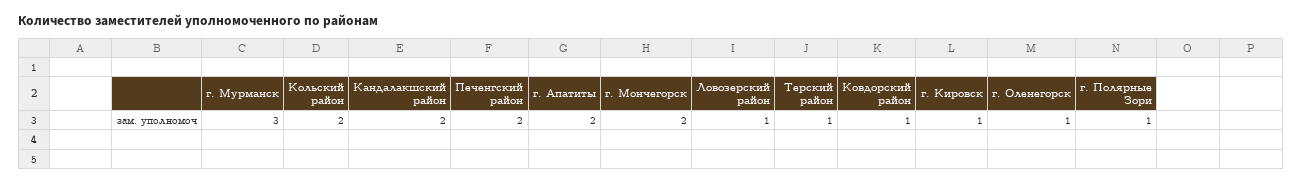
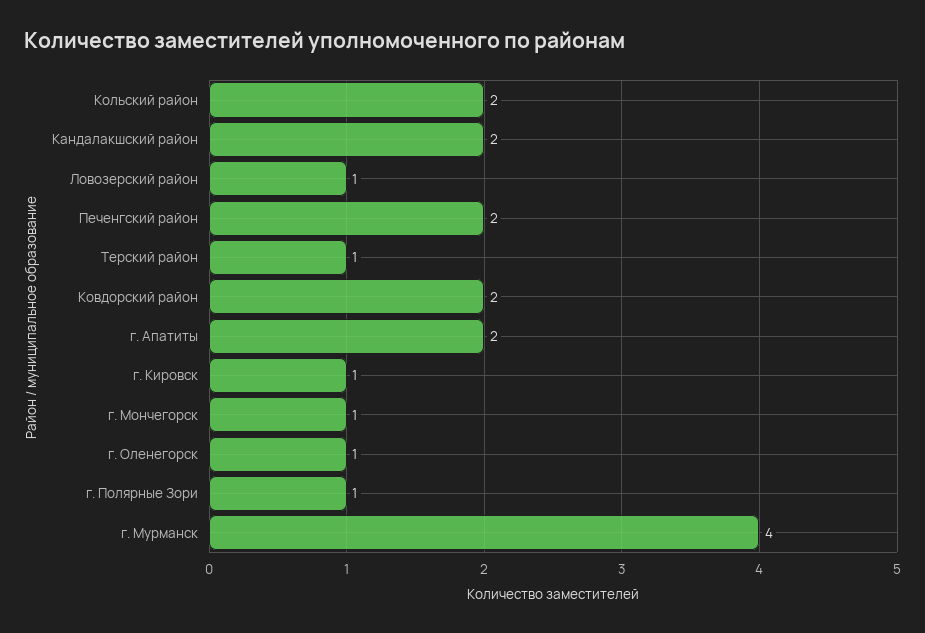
  {
-   "г. Мурманск": 3,
+   "г. Мурманск": 4,
    "Кольский район": 2,
    "Кандалакшский район": 2,
    "Печенгский район": 2,
    "г. Апатиты": 2,
-   "г. Мончегорск": 2,
+   "г. Мончегорск": 1,
    "Ловозерский район": 1,
    "Терский район": 1,
-   "Ковдорский район": 1,
+   "Ковдорский район": 2,
    "г. Кировск": 1,
    "г. Оленегорск": 1,
    "г. Полярные Зори": 1
  }

